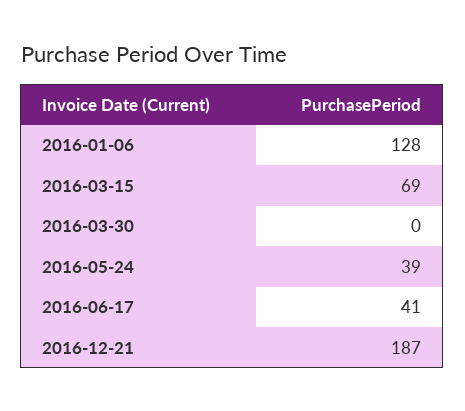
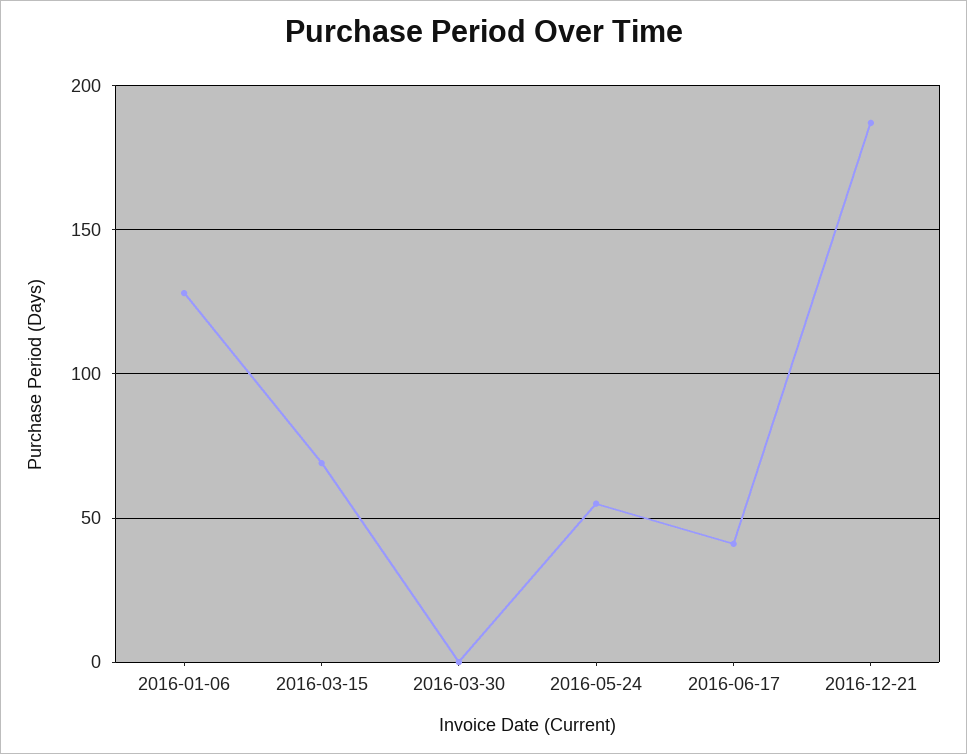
  {
    "2016-01-06": 128,
    "2016-03-15": 69,
    "2016-03-30": 0,
-   "2016-05-24": 39,
+   "2016-05-24": 55,
    "2016-06-17": 41,
    "2016-12-21": 187
  }

